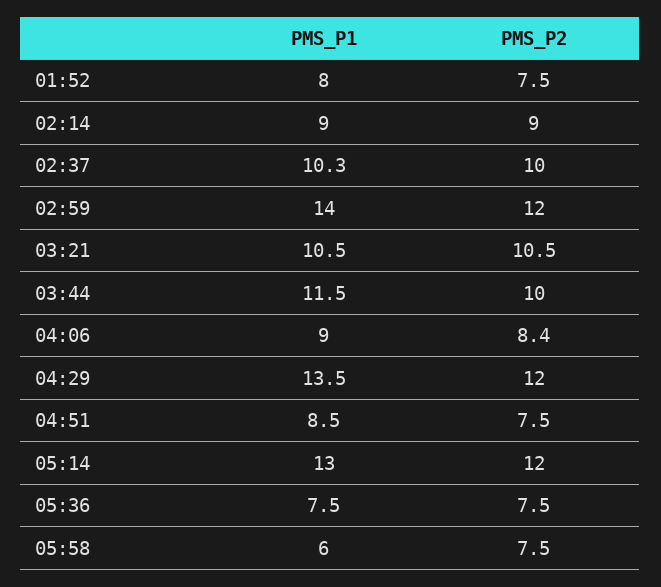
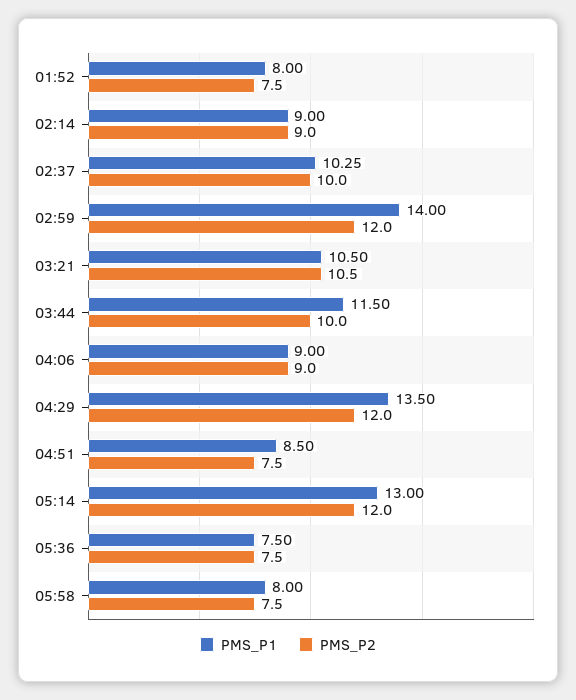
  {
    "PMS_P1": {
      "01:52": 8,
      "02:14": 9,
      "02:37": 10.25,
      "02:59": 14,
      "03:21": 10.5,
      "03:44": 11.5,
      "04:06": 9,
      "04:29": 13.5,
      "04:51": 8.5,
      "05:14": 13,
      "05:36": 7.5,
-     "05:58": 6
+     "05:58": 8
    },
    "PMS_P2": {
      "01:52": 7.5,
      "02:14": 9,
      "02:37": 10,
      "02:59": 12,
      "03:21": 10.5,
      "03:44": 10,
-     "04:06": 8.4,
+     "04:06": 9,
      "04:29": 12,
      "04:51": 7.5,
      "05:14": 12,
      "05:36": 7.5,
      "05:58": 7.5
    }
  }

